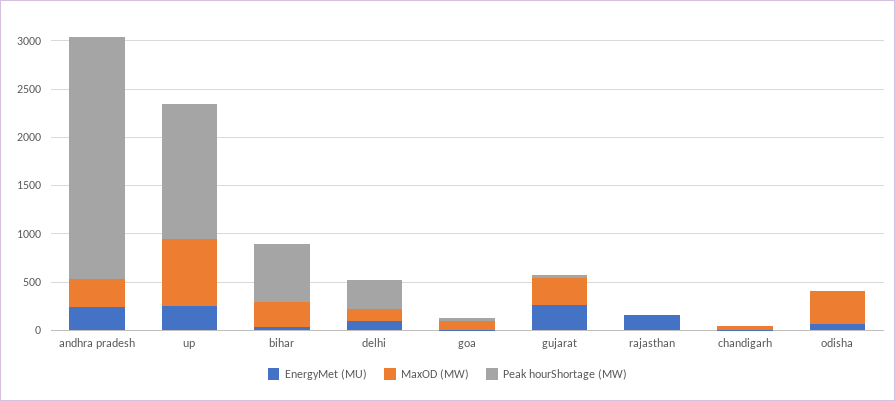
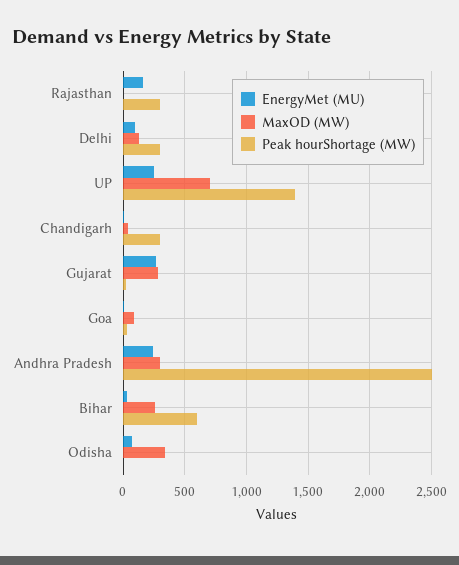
  {
    "EnergyMet (MU)": {
      "andhra pradesh": 250,
      "up": 250,
      "bihar": 50,
      "delhi": 100,
      "goa": 0,
      "gujarat": 250,
      "rajasthan": 150,
      "chandigarh": 0,
      "odisha": 50
    },
    "MaxOD (MW)": {
      "andhra pradesh": 300,
      "up": 700,
      "bihar": 250,
      "delhi": 150,
      "goa": 100,
      "gujarat": 300,
      "rajasthan": 0,
      "chandigarh": 50,
      "odisha": 350
    },
    "Peak hourShortage (MW)": {
      "andhra pradesh": 2500,
      "up": 1400,
      "bihar": 600,
      "delhi": 300,
      "goa": 50,
      "gujarat": 0,
-     "rajasthan": 0,
+     "rajasthan": 300,
-     "chandigarh": 0,
+     "chandigarh": 300,
      "odisha": 0
    }
  }

